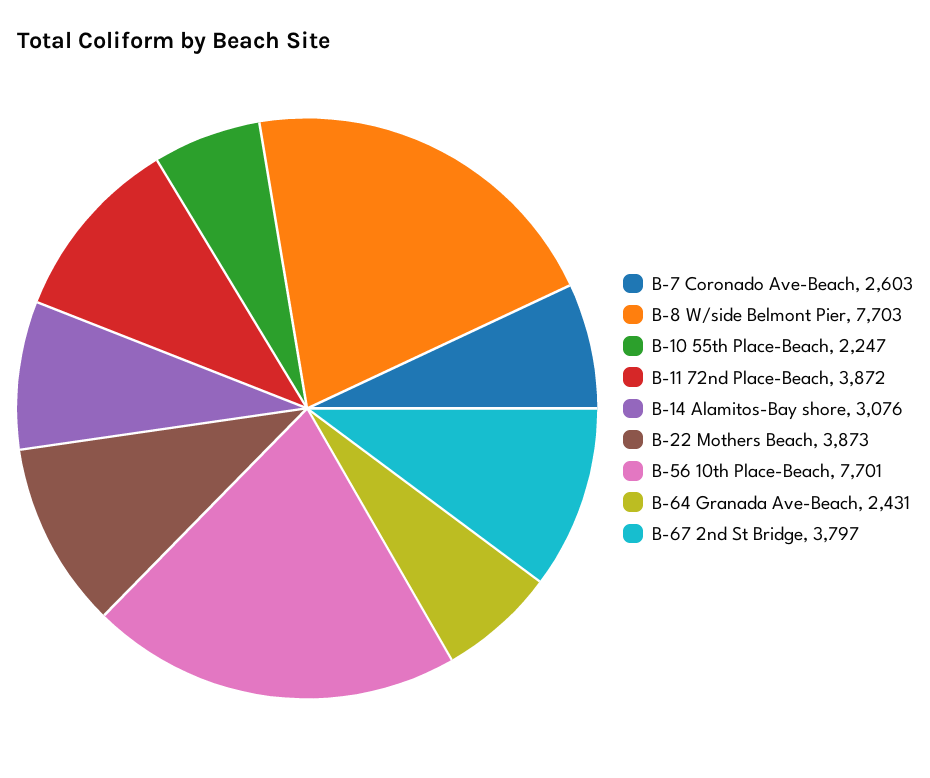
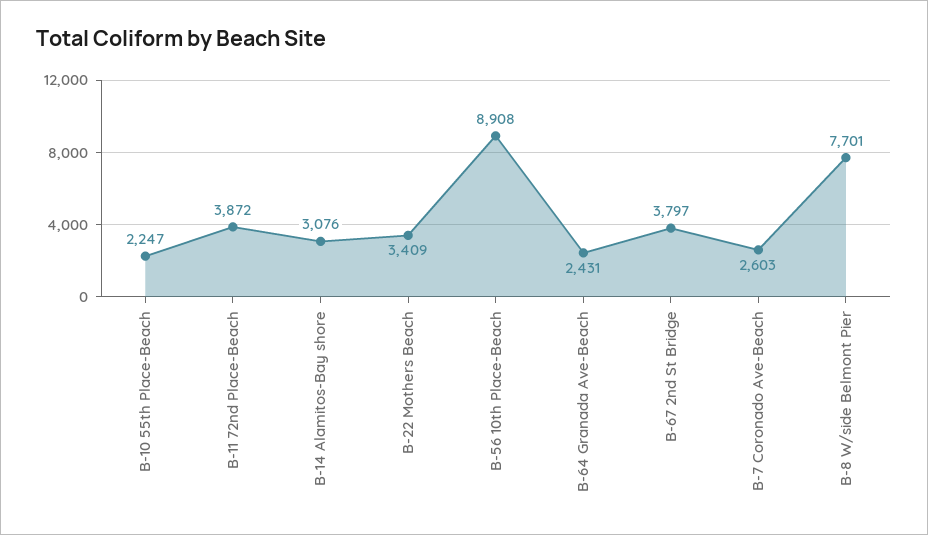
  {
    "B-7 Coronado Ave-Beach": 2603,
-   "B-8 W/side Belmont Pier": 7703,
+   "B-8 W/side Belmont Pier": 7701,
    "B-10 55th Place-Beach": 2247,
    "B-11 72nd Place-Beach": 3872,
    "B-14 Alamitos-Bay shore": 3076,
-   "B-22 Mothers Beach": 3873,
+   "B-22 Mothers Beach": 3409,
-   "B-56 10th Place-Beach": 7701,
+   "B-56 10th Place-Beach": 8908,
    "B-64 Granada Ave-Beach": 2431,
    "B-67 2nd St Bridge": 3797
  }

